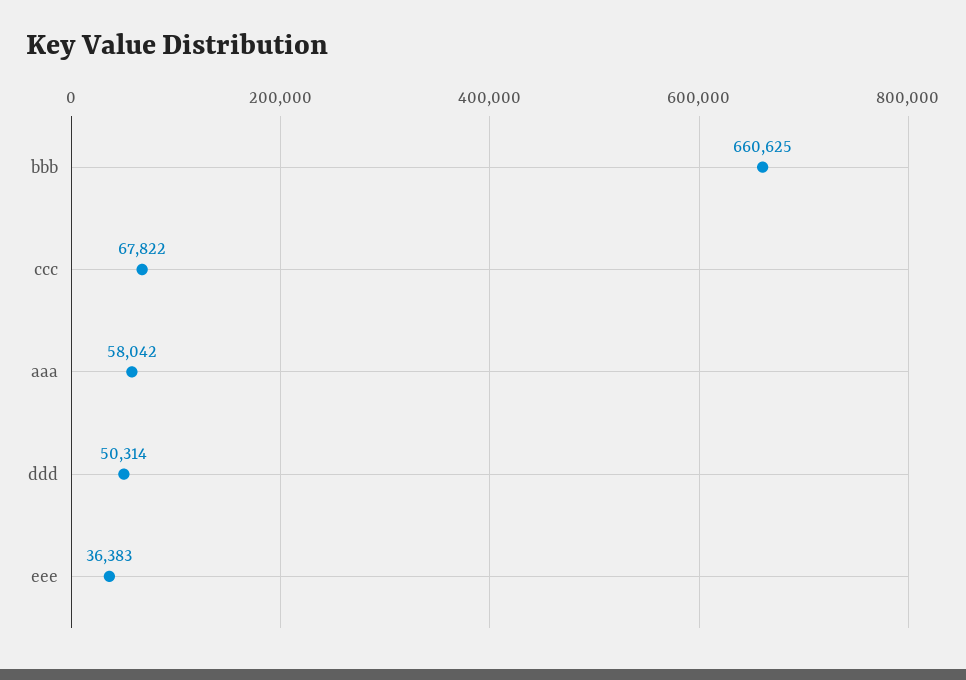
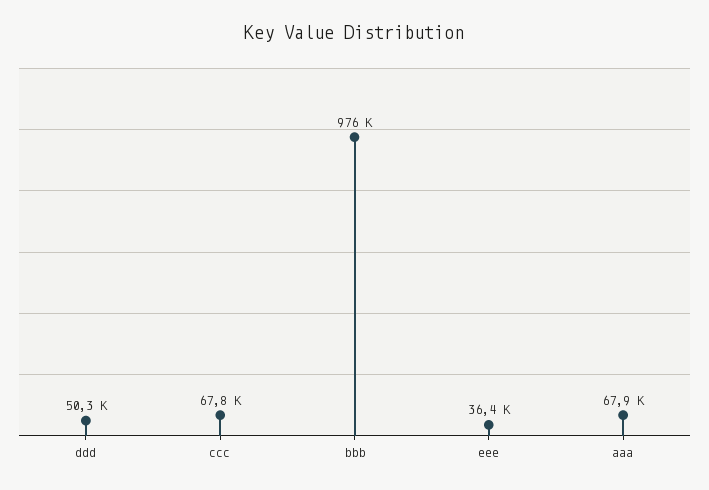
  {
-   "bbb": 660625,
+   "bbb": 976000,
    "ccc": 67822,
-   "aaa": 58042,
+   "aaa": 67900,
    "ddd": 50314,
    "eee": 36383
  }

